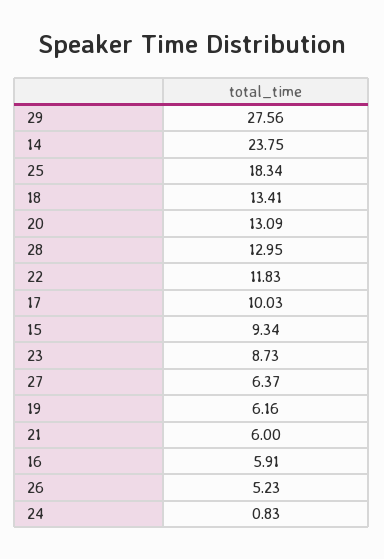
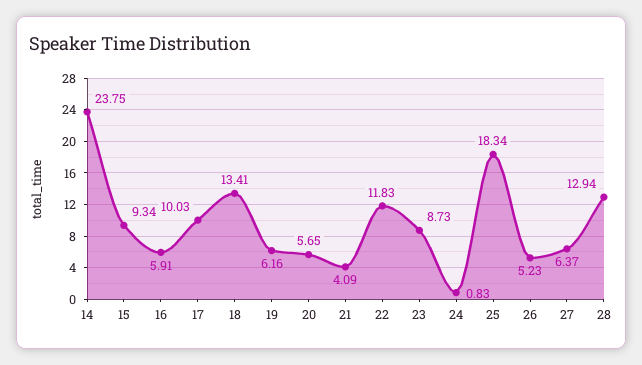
  {
-   "29": 27.56,
    "14": 23.75,
    "25": 18.34,
    "18": 13.41,
-   "20": 13.09,
+   "20": 5.65,
-   "28": 12.95,
+   "28": 12.94,
    "22": 11.83,
    "17": 10.03,
    "15": 9.34,
    "23": 8.73,
    "27": 6.37,
    "19": 6.16,
-   "21": 6,
+   "21": 4.09,
    "16": 5.91,
    "26": 5.23,
    "24": 0.83
  }

